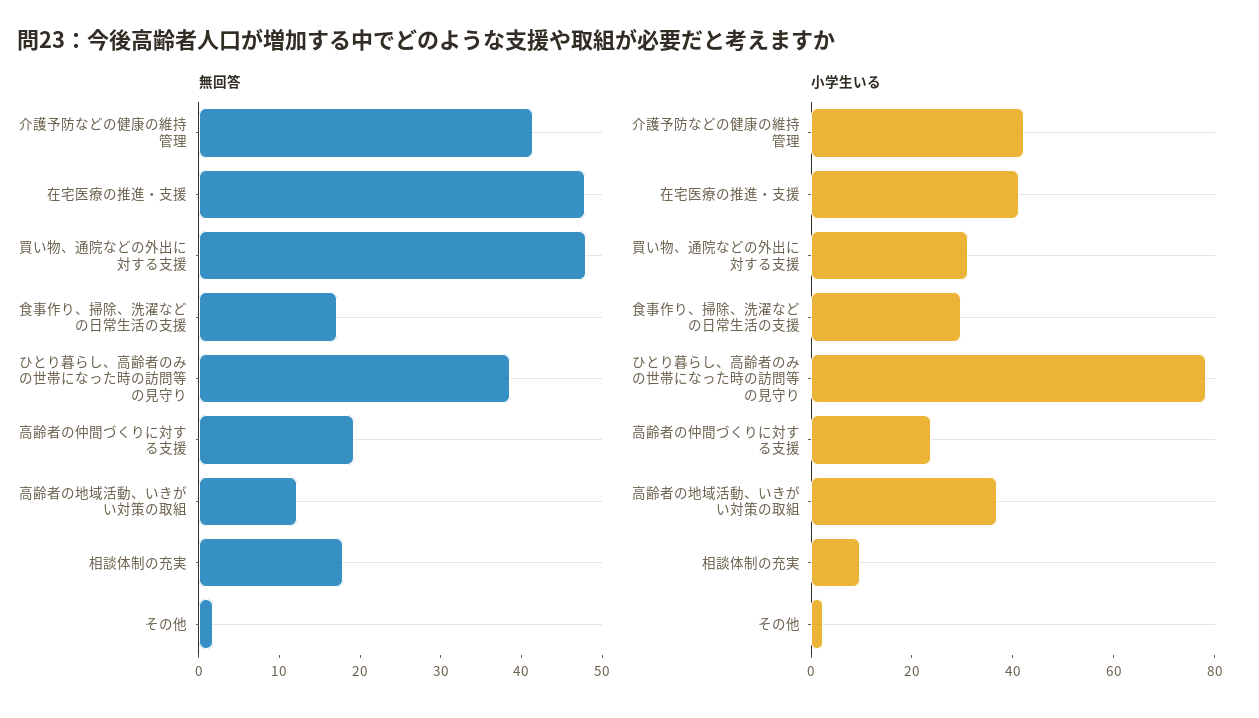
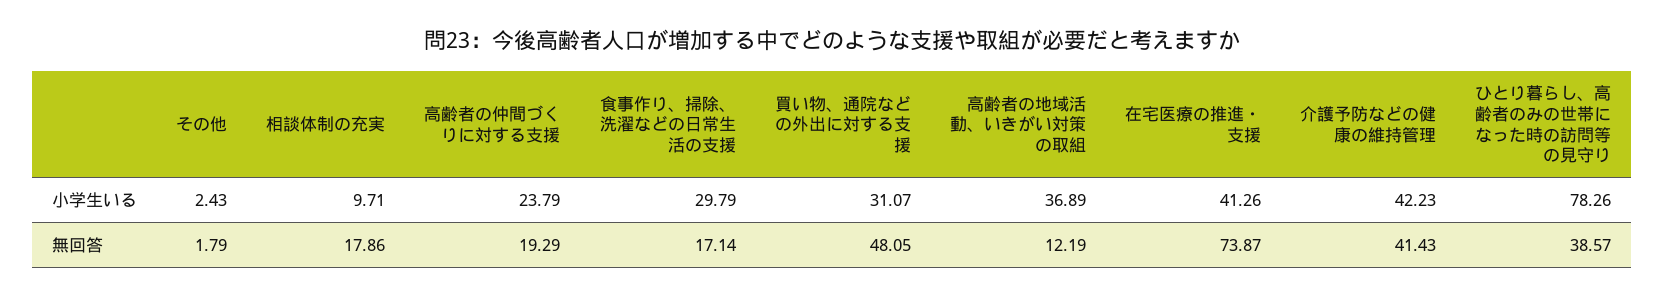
  {
    "無回答": {
      "介護予防などの健康の維持管理": 41.43,
-     "在宅医療の推進・支援": 48,
+     "在宅医療の推進・支援": 73.87,
      "買い物、通院などの外出に対する支援": 48.05,
      "食事作り、掃除、洗濯などの日常生活の支援": 17.14,
      "ひとり暮らし、高齢者のみの世帯になった時の訪問等の見守り": 38.57,
      "高齢者の仲間づくりに対する支援": 19.29,
      "高齢者の地域活動、いきがい対策の取組": 12.19,
      "相談体制の充実": 17.86,
      "その他": 1.79
    },
    "小学生いる": {
      "介護予防などの健康の維持管理": 42.23,
      "在宅医療の推進・支援": 41.26,
      "買い物、通院などの外出に対する支援": 31.07,
      "食事作り、掃除、洗濯などの日常生活の支援": 29.79,
      "ひとり暮らし、高齢者のみの世帯になった時の訪問等の見守り": 78.26,
      "高齢者の仲間づくりに対する支援": 23.79,
      "高齢者の地域活動、いきがい対策の取組": 36.89,
      "相談体制の充実": 9.71,
      "その他": 2.43
    }
  }

